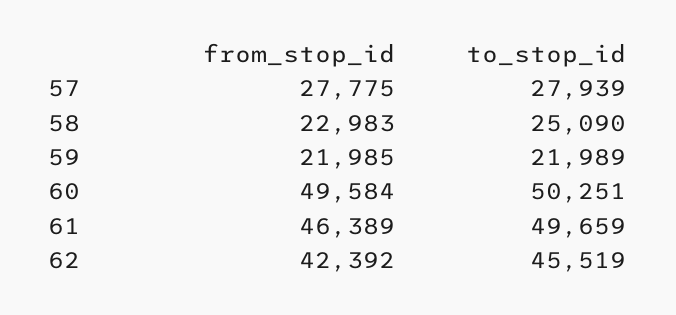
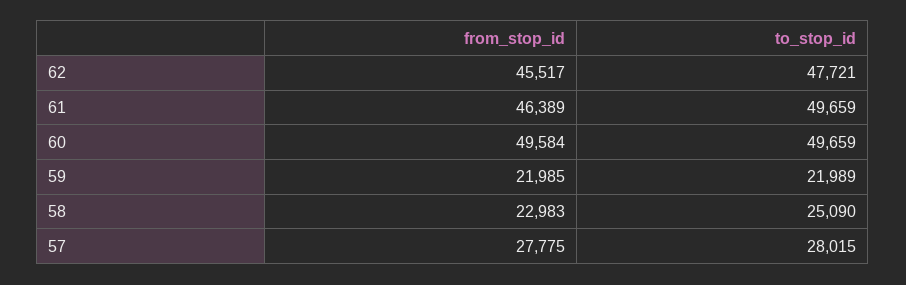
  {
    "from_stop_id": {
      "57": 27775,
      "58": 22983,
      "59": 21985,
      "60": 49584,
      "61": 46389,
-     "62": 42392
+     "62": 45517
    },
    "to_stop_id": {
-     "57": 27939,
+     "57": 28015,
      "58": 25090,
      "59": 21989,
-     "60": 50251,
+     "60": 49659,
      "61": 49659,
-     "62": 45519
+     "62": 47721
    }
  }

